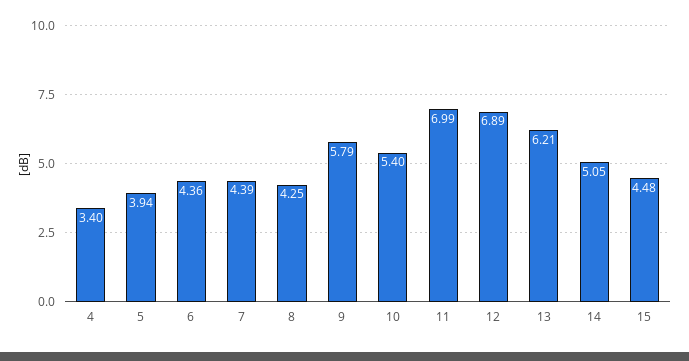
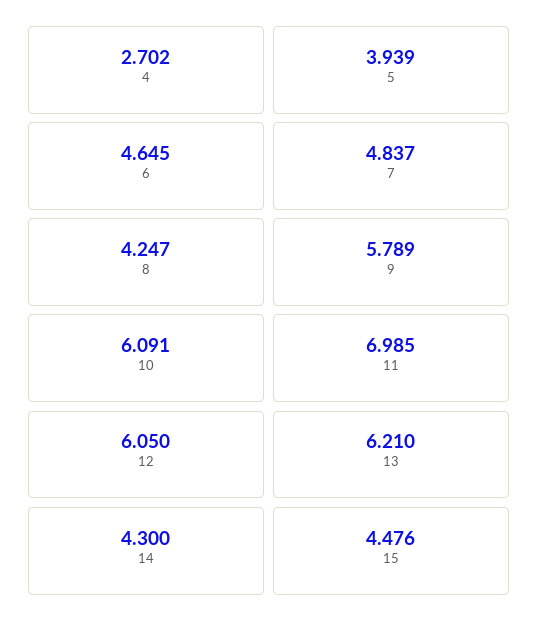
  {
-   "4": 3.4,
+   "4": 2.702,
    "5": 3.939,
-   "6": 4.36,
+   "6": 4.645,
-   "7": 4.39,
+   "7": 4.837,
    "8": 4.247,
    "9": 5.789,
-   "10": 5.4,
+   "10": 6.091,
    "11": 6.985,
-   "12": 6.89,
+   "12": 6.05,
    "13": 6.21,
-   "14": 5.05,
+   "14": 4.3,
    "15": 4.476
  }

